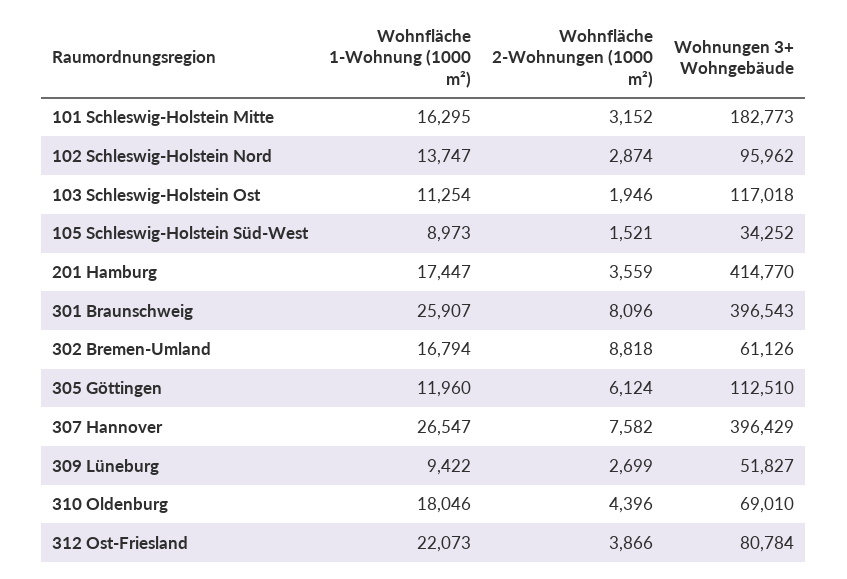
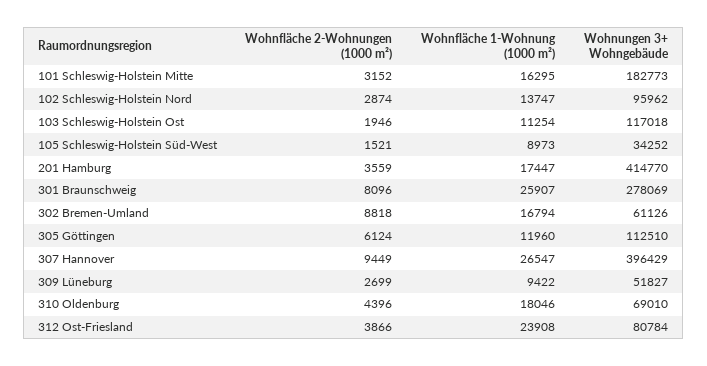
  {
    "Wohnfläche 1-Wohnung (1000 m²)": {
      "101 Schleswig-Holstein Mitte": 16295,
      "102 Schleswig-Holstein Nord": 13747,
      "103 Schleswig-Holstein Ost": 11254,
      "105 Schleswig-Holstein Süd-West": 8973,
      "201 Hamburg": 17447,
      "301 Braunschweig": 25907,
      "302 Bremen-Umland": 16794,
      "305 Göttingen": 11960,
      "307 Hannover": 26547,
      "309 Lüneburg": 9422,
      "310 Oldenburg": 18046,
-     "312 Ost-Friesland": 22073
+     "312 Ost-Friesland": 23908
    },
    "Wohnfläche 2-Wohnungen (1000 m²)": {
      "101 Schleswig-Holstein Mitte": 3152,
      "102 Schleswig-Holstein Nord": 2874,
      "103 Schleswig-Holstein Ost": 1946,
      "105 Schleswig-Holstein Süd-West": 1521,
      "201 Hamburg": 3559,
      "301 Braunschweig": 8096,
      "302 Bremen-Umland": 8818,
      "305 Göttingen": 6124,
-     "307 Hannover": 7582,
+     "307 Hannover": 9449,
      "309 Lüneburg": 2699,
      "310 Oldenburg": 4396,
      "312 Ost-Friesland": 3866
    },
    "Wohnungen 3+ Wohngebäude": {
      "101 Schleswig-Holstein Mitte": 182773,
      "102 Schleswig-Holstein Nord": 95962,
      "103 Schleswig-Holstein Ost": 117018,
      "105 Schleswig-Holstein Süd-West": 34252,
      "201 Hamburg": 414770,
-     "301 Braunschweig": 396543,
+     "301 Braunschweig": 278069,
      "302 Bremen-Umland": 61126,
      "305 Göttingen": 112510,
      "307 Hannover": 396429,
      "309 Lüneburg": 51827,
      "310 Oldenburg": 69010,
      "312 Ost-Friesland": 80784
    }
  }

